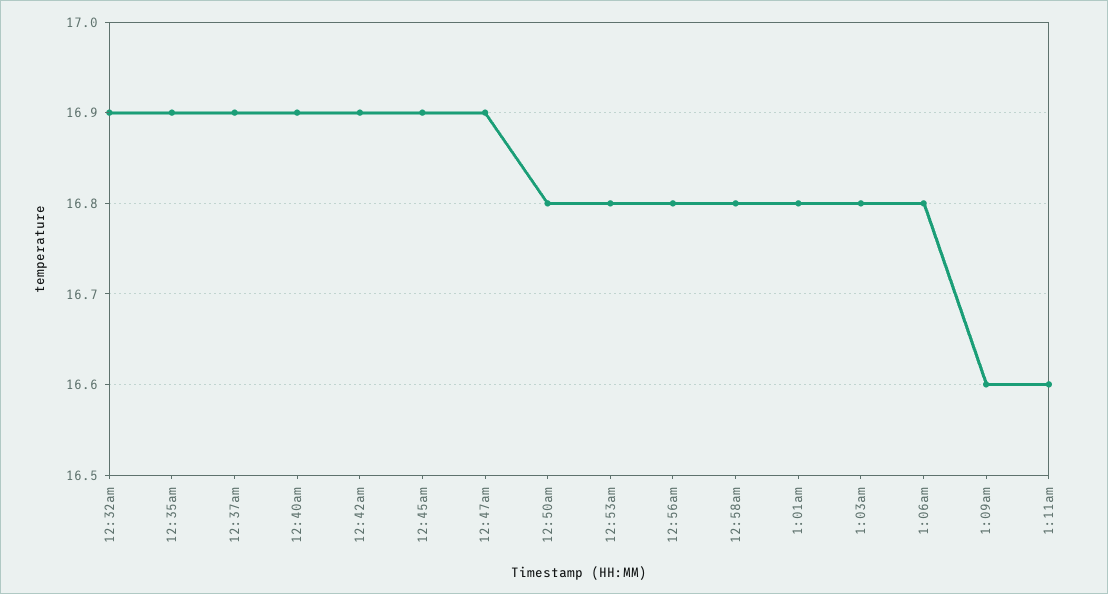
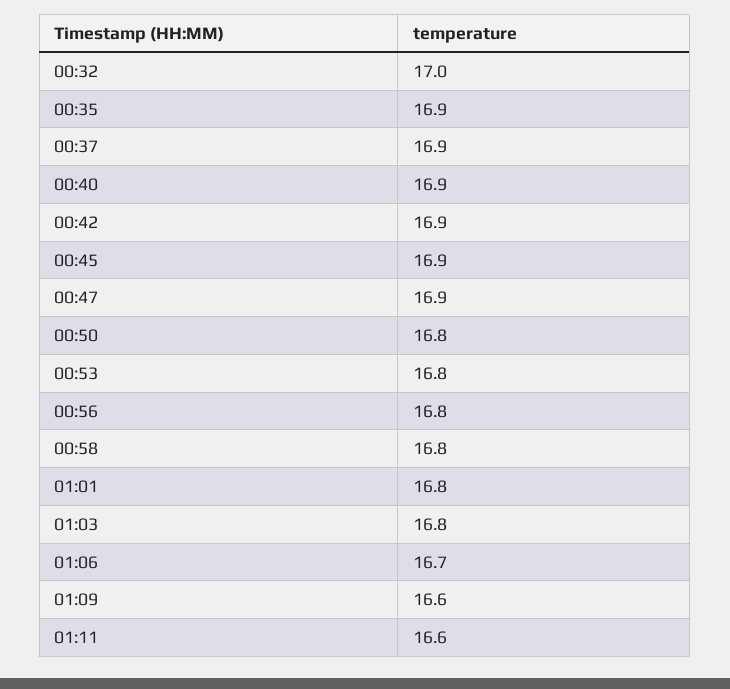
  {
-   "12:32am": 16.9,
+   "12:32am": 17,
    "12:35am": 16.9,
    "12:37am": 16.9,
    "12:40am": 16.9,
    "12:42am": 16.9,
    "12:45am": 16.9,
    "12:47am": 16.9,
    "12:50am": 16.8,
    "12:53am": 16.8,
    "12:56am": 16.8,
    "12:58am": 16.8,
    "1:01am": 16.8,
    "1:03am": 16.8,
-   "1:06am": 16.8,
+   "1:06am": 16.7,
    "1:09am": 16.6,
    "1:11am": 16.6
  }

